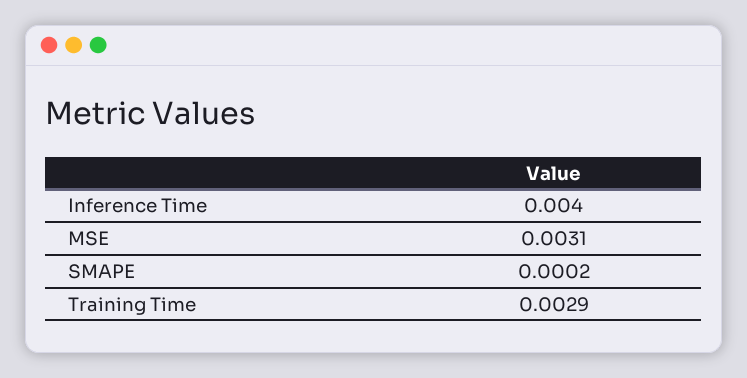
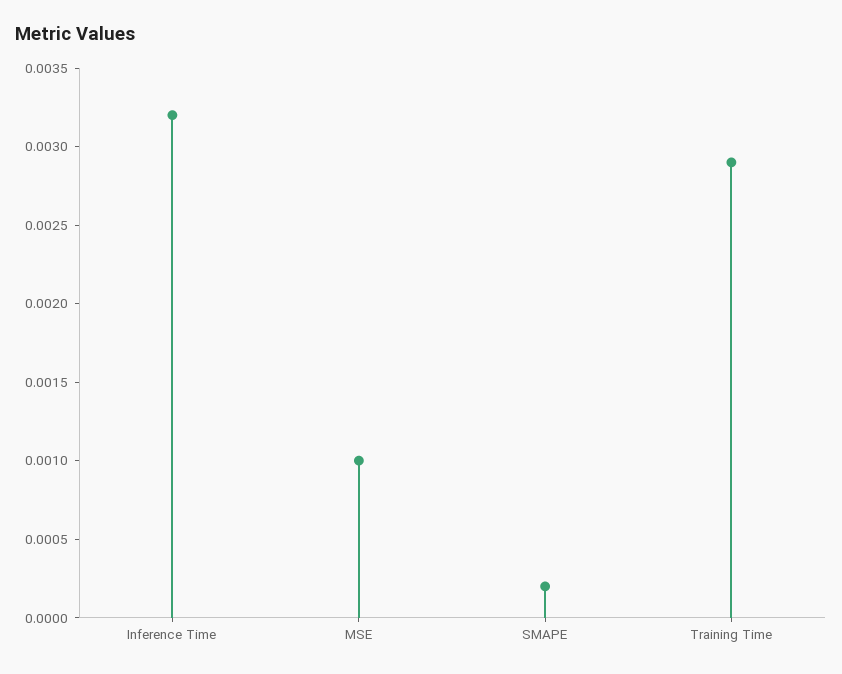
  {
-   "Inference Time": 0.004,
+   "Inference Time": 0.0032,
-   "MSE": 0.0031,
+   "MSE": 0.001,
    "SMAPE": 0.0002,
    "Training Time": 0.0029
  }

